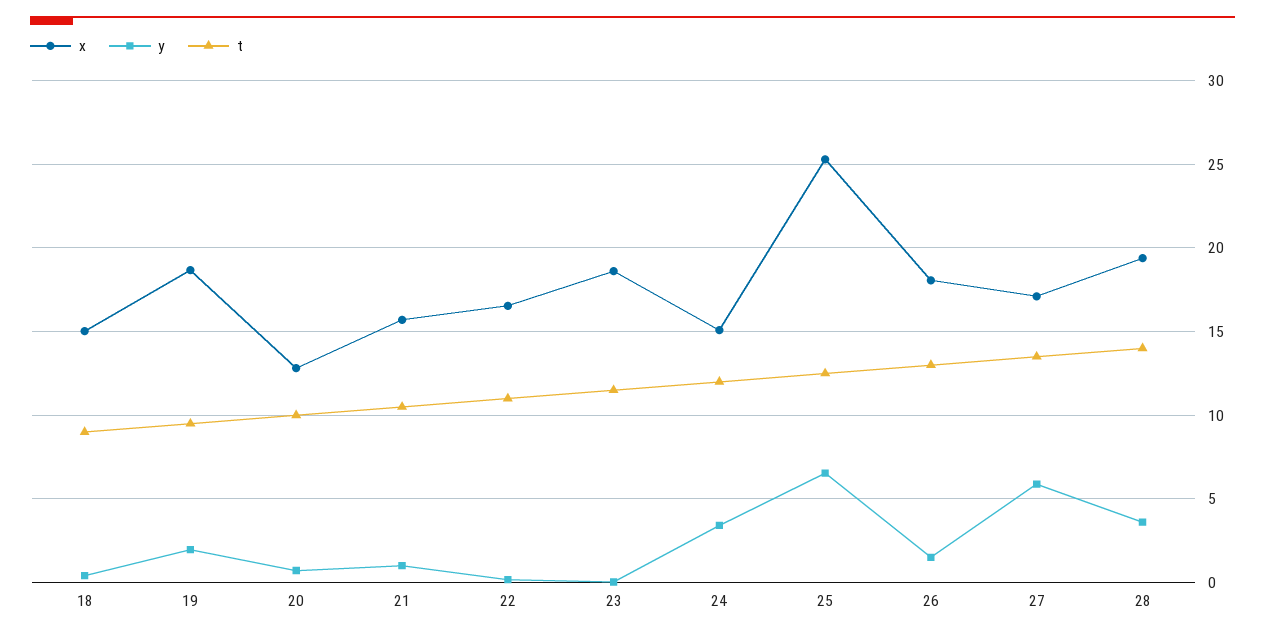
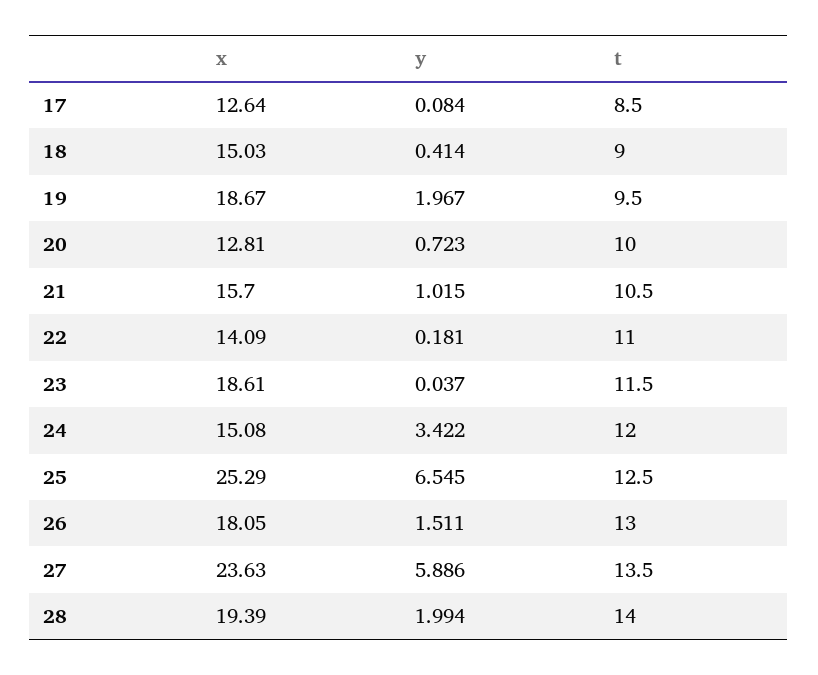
  {
    "x": {
      "18": 15.03,
      "19": 18.67,
      "20": 12.81,
      "21": 15.7,
-     "22": 16.5,
+     "22": 14.09,
      "23": 18.61,
      "24": 15.08,
      "25": 25.29,
      "26": 18.05,
-     "27": 17,
+     "27": 23.63,
-     "28": 19.39
+     "28": 19.39,
+     "17": 12.64
    },
    "y": {
      "18": 0.414,
      "19": 1.967,
      "20": 0.723,
      "21": 1.015,
      "22": 0.181,
      "23": 0.037,
      "24": 3.422,
      "25": 6.545,
      "26": 1.511,
      "27": 5.886,
-     "28": 3.5
+     "28": 1.994,
+     "17": 0.084
    },
    "t": {
      "18": 9,
      "19": 9.5,
      "20": 10,
      "21": 10.5,
      "22": 11,
      "23": 11.5,
      "24": 12,
      "25": 12.5,
      "26": 13,
      "27": 13.5,
-     "28": 14
+     "28": 14,
+     "17": 8.5
    }
  }

